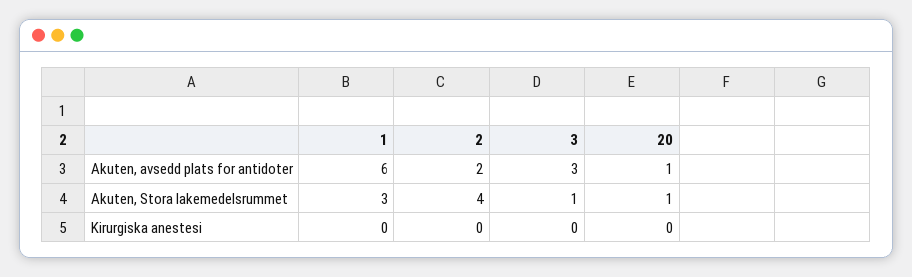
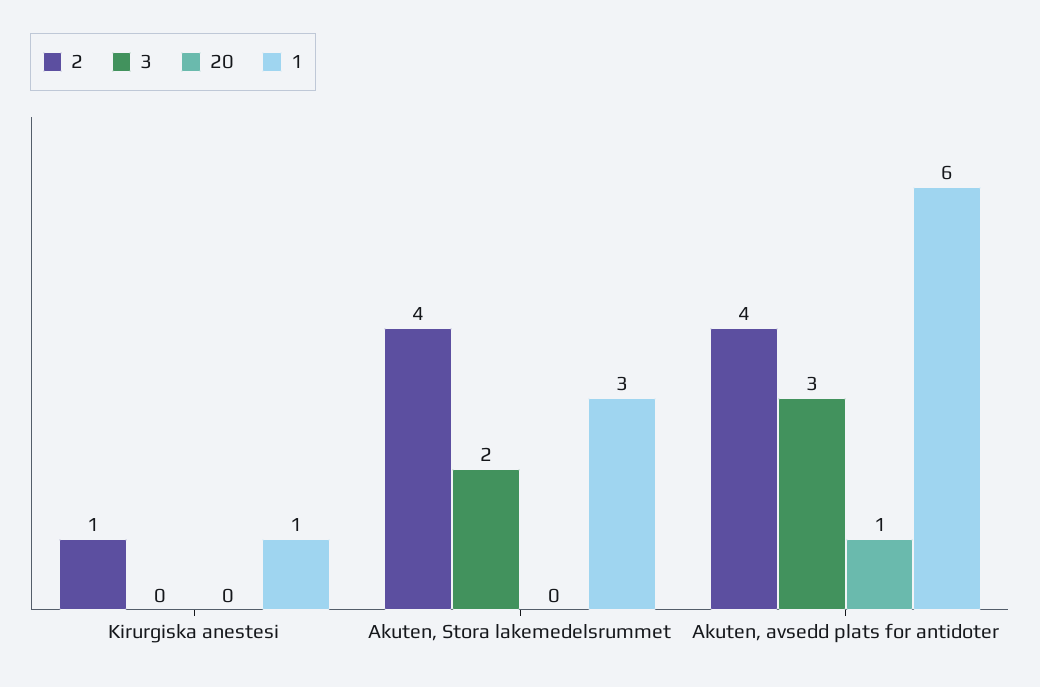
  {
    "1": {
      "Akuten, avsedd plats for antidoter": 6,
      "Akuten, Stora lakemedelsrummet": 3,
-     "Kirurgiska anestesi": 0
+     "Kirurgiska anestesi": 1
    },
    "2": {
-     "Akuten, avsedd plats for antidoter": 2,
+     "Akuten, avsedd plats for antidoter": 4,
      "Akuten, Stora lakemedelsrummet": 4,
-     "Kirurgiska anestesi": 0
+     "Kirurgiska anestesi": 1
    },
    "3": {
      "Akuten, avsedd plats for antidoter": 3,
-     "Akuten, Stora lakemedelsrummet": 1,
+     "Akuten, Stora lakemedelsrummet": 2,
      "Kirurgiska anestesi": 0
    },
    "20": {
      "Akuten, avsedd plats for antidoter": 1,
-     "Akuten, Stora lakemedelsrummet": 1,
+     "Akuten, Stora lakemedelsrummet": 0,
      "Kirurgiska anestesi": 0
    }
  }

